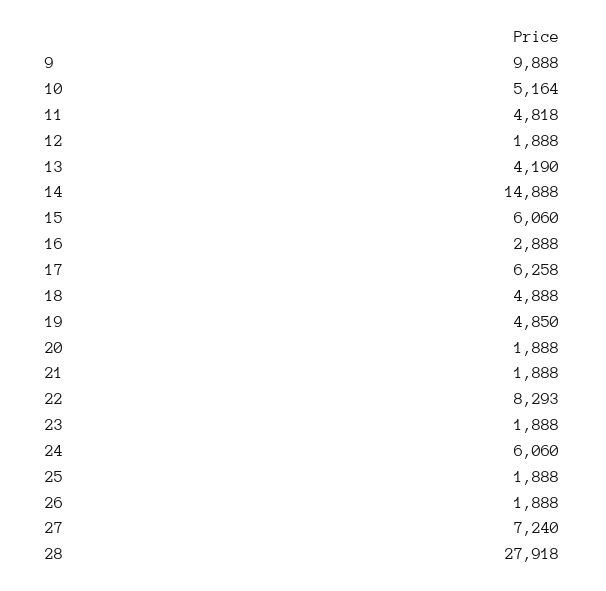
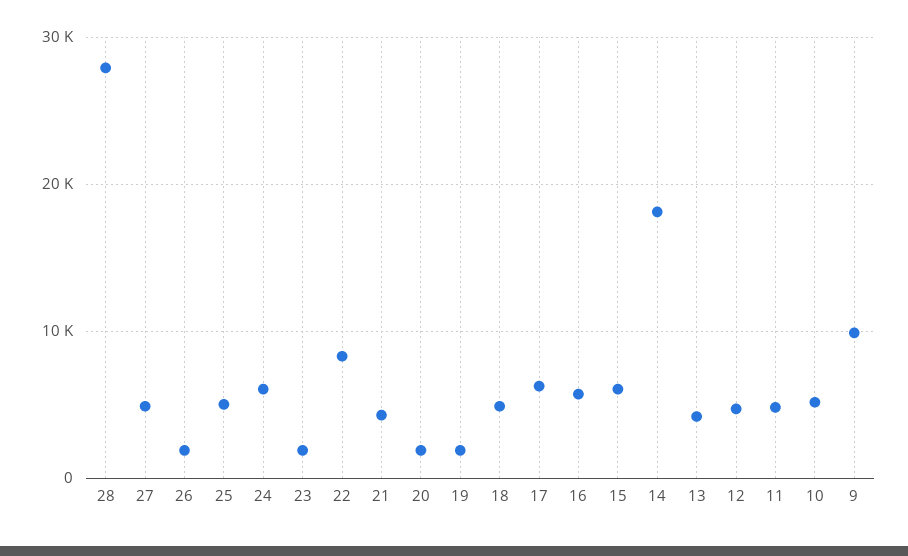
  {
    "9": 9888,
    "10": 5164,
    "11": 4818,
-   "12": 1888,
+   "12": 5000,
    "13": 4190,
-   "14": 14888,
+   "14": 18000,
    "15": 6060,
-   "16": 2888,
+   "16": 6000,
    "17": 6258,
    "18": 4888,
-   "19": 4850,
+   "19": 2000,
    "20": 1888,
-   "21": 1888,
+   "21": 4000,
    "22": 8293,
    "23": 1888,
    "24": 6060,
-   "25": 1888,
+   "25": 5000,
    "26": 1888,
-   "27": 7240,
+   "27": 5000,
    "28": 27918
  }

